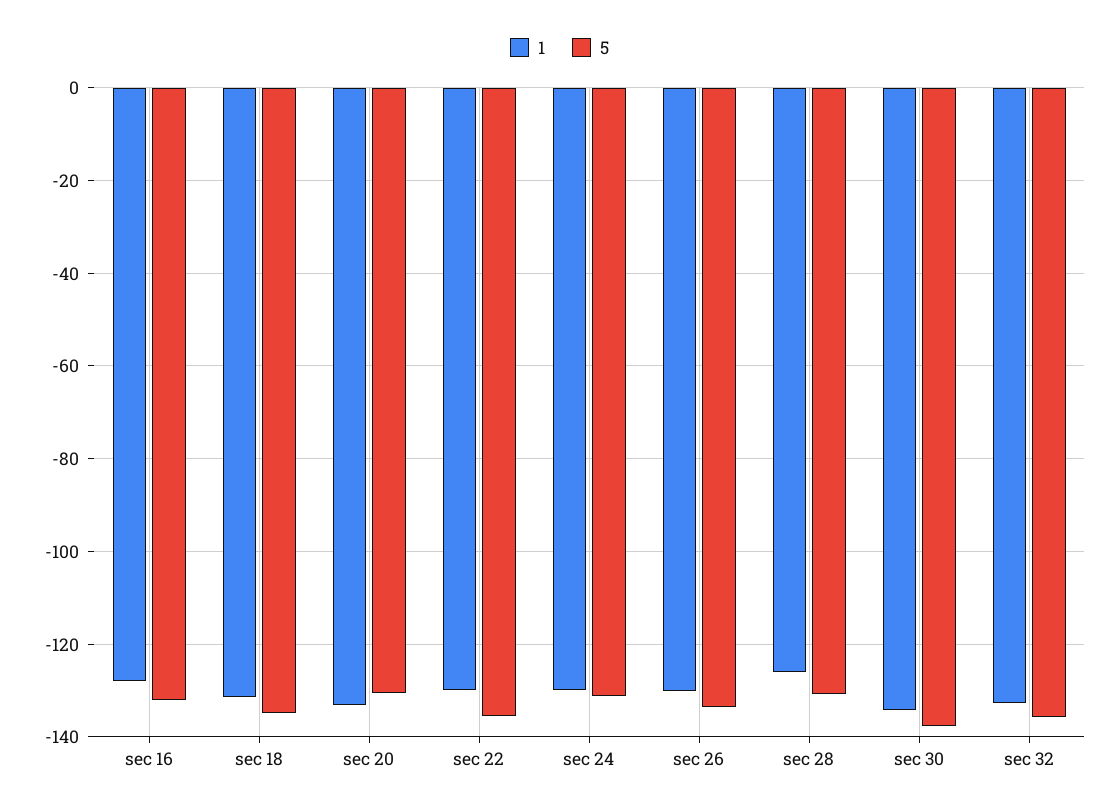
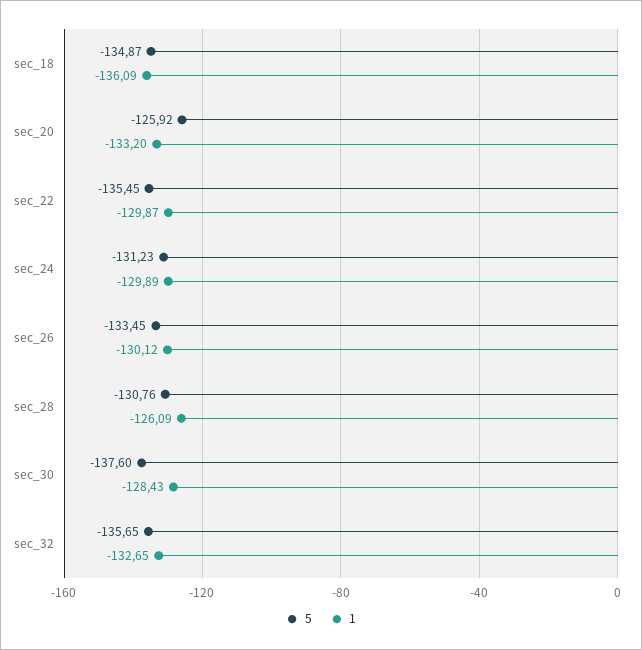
  {
    "1": {
-     "sec 16": -128,
-     "sec 18": -132,
+     "sec 18": -136.09,
      "sec 20": -133.2,
      "sec 22": -129.87,
      "sec 24": -129.89,
      "sec 26": -130.12,
      "sec 28": -126.09,
-     "sec 30": -134,
+     "sec 30": -128.43,
      "sec 32": -132.65
    },
    "5": {
-     "sec 16": -132,
      "sec 18": -134.87,
-     "sec 20": -130,
+     "sec 20": -125.92,
      "sec 22": -135.45,
      "sec 24": -131.23,
      "sec 26": -133.45,
      "sec 28": -130.76,
      "sec 30": -137.6,
      "sec 32": -135.65
    }
  }

